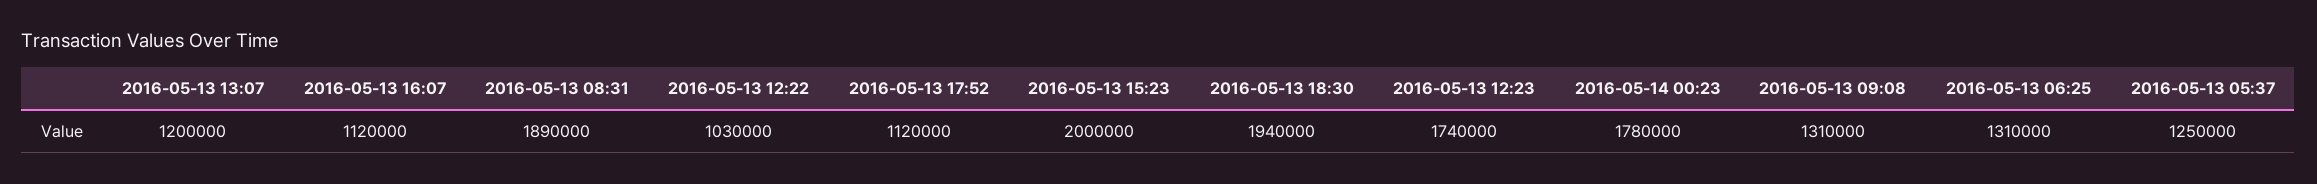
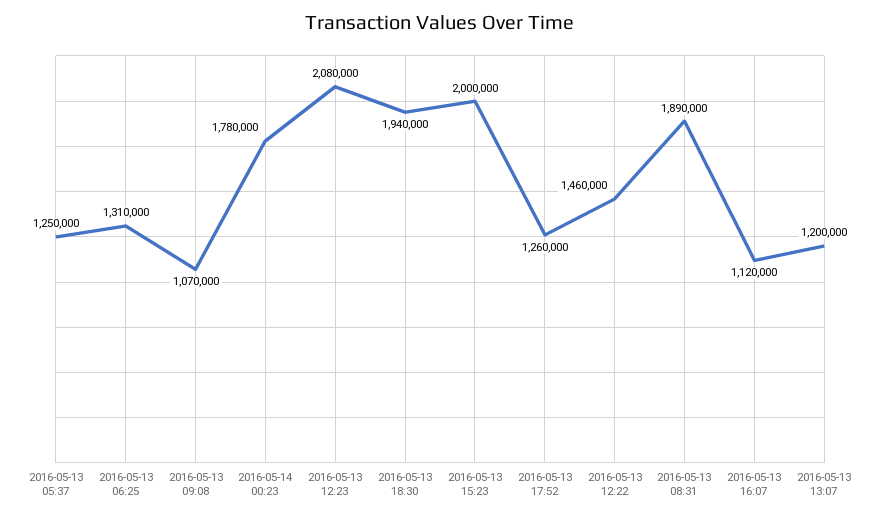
  {
    "2016-05-13 13:07": 1200000,
    "2016-05-13 16:07": 1120000,
    "2016-05-13 08:31": 1890000,
-   "2016-05-13 12:22": 1030000,
+   "2016-05-13 12:22": 1460000,
-   "2016-05-13 17:52": 1120000,
+   "2016-05-13 17:52": 1260000,
    "2016-05-13 15:23": 2000000,
    "2016-05-13 18:30": 1940000,
-   "2016-05-13 12:23": 1740000,
+   "2016-05-13 12:23": 2080000,
    "2016-05-14 00:23": 1780000,
-   "2016-05-13 09:08": 1310000,
+   "2016-05-13 09:08": 1070000,
    "2016-05-13 06:25": 1310000,
    "2016-05-13 05:37": 1250000
  }

